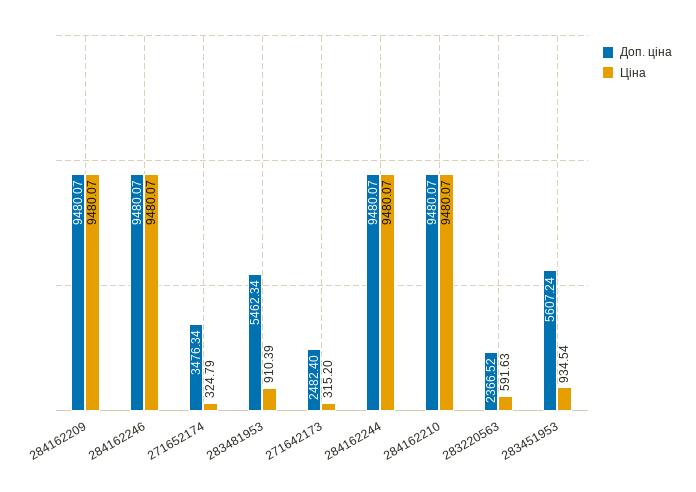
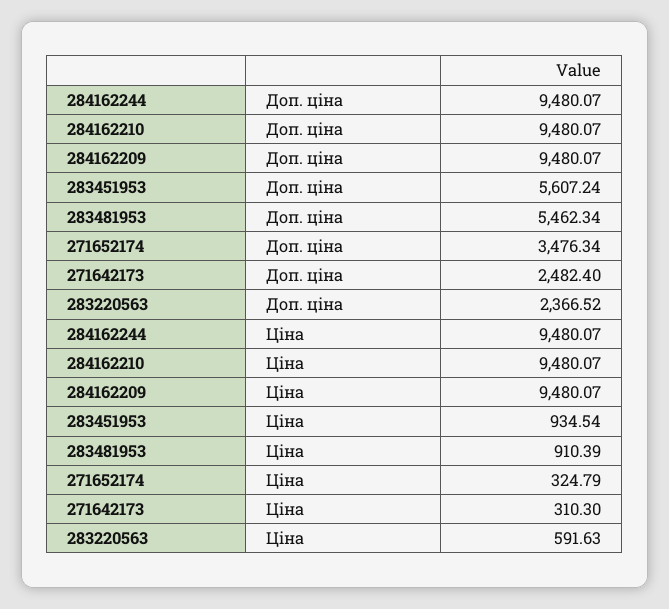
  {
    "Доп. ціна": {
      "284162209": 9480.07,
-     "284162246": 9480.07,
      "271652174": 3476.34,
      "283481953": 5462.34,
      "271642173": 2482.4,
      "284162244": 9480.07,
      "284162210": 9480.07,
      "283220563": 2366.52,
      "283451953": 5607.24
    },
    "Ціна": {
      "284162209": 9480.07,
-     "284162246": 9480.07,
      "271652174": 324.79,
      "283481953": 910.39,
-     "271642173": 315.2,
+     "271642173": 310.3,
      "284162244": 9480.07,
      "284162210": 9480.07,
      "283220563": 591.63,
      "283451953": 934.54
    }
  }

